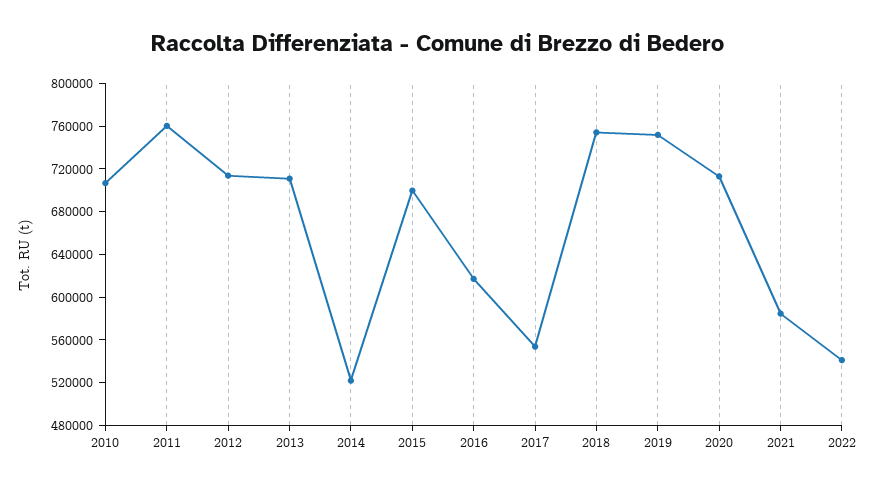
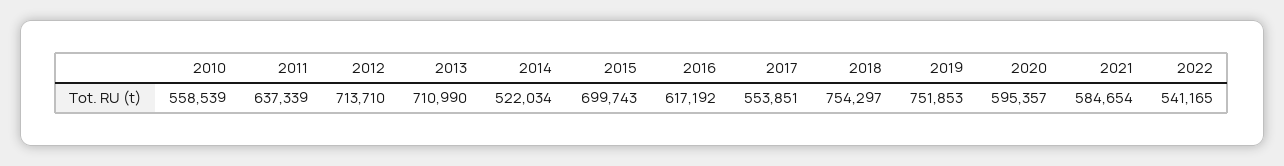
  {
-   "2010": 710000,
+   "2010": 558539,
-   "2011": 760000,
+   "2011": 637339,
    "2012": 713710,
    "2013": 710990,
    "2014": 522034,
    "2015": 699743,
    "2016": 617192,
    "2017": 553851,
    "2018": 754297,
    "2019": 751853,
-   "2020": 710000,
+   "2020": 595357,
    "2021": 584654,
    "2022": 541165
  }

